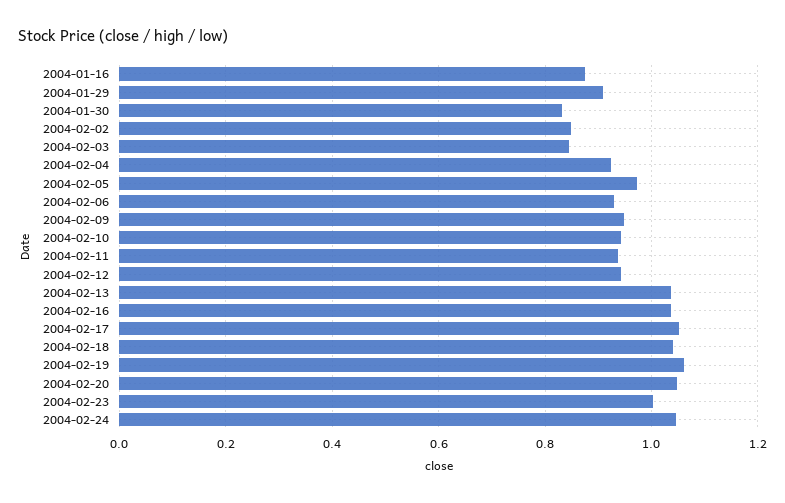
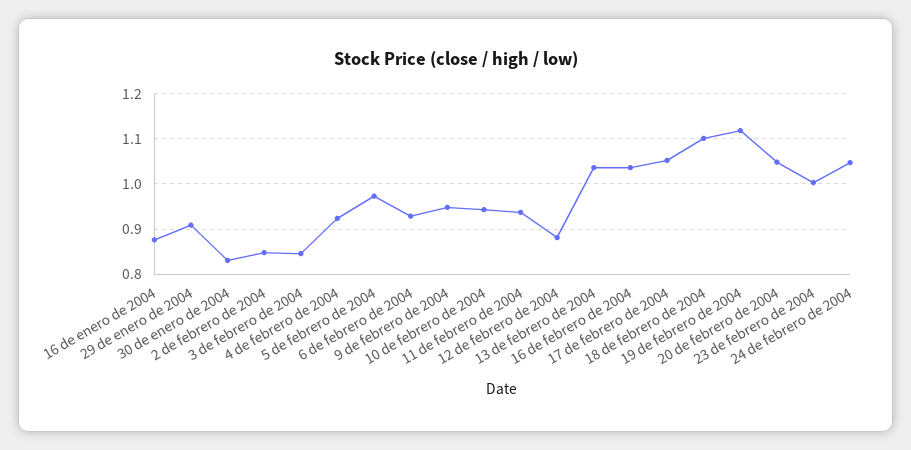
  {
    "2004-01-16": 0.88,
    "2004-01-29": 0.9,
    "2004-01-30": 0.84,
    "2004-02-02": 0.84,
    "2004-02-03": 0.84,
    "2004-02-04": 0.92,
    "2004-02-05": 0.98,
    "2004-02-06": 0.92,
    "2004-02-09": 0.94,
    "2004-02-10": 0.94,
    "2004-02-11": 0.94,
-   "2004-02-12": 0.94,
+   "2004-02-12": 0.88,
    "2004-02-13": 1.04,
    "2004-02-16": 1.04,
    "2004-02-17": 1.06,
-   "2004-02-18": 1.04,
+   "2004-02-18": 1.1,
-   "2004-02-19": 1.06,
+   "2004-02-19": 1.12,
    "2004-02-20": 1.04,
    "2004-02-23": 1,
    "2004-02-24": 1.04
  }

